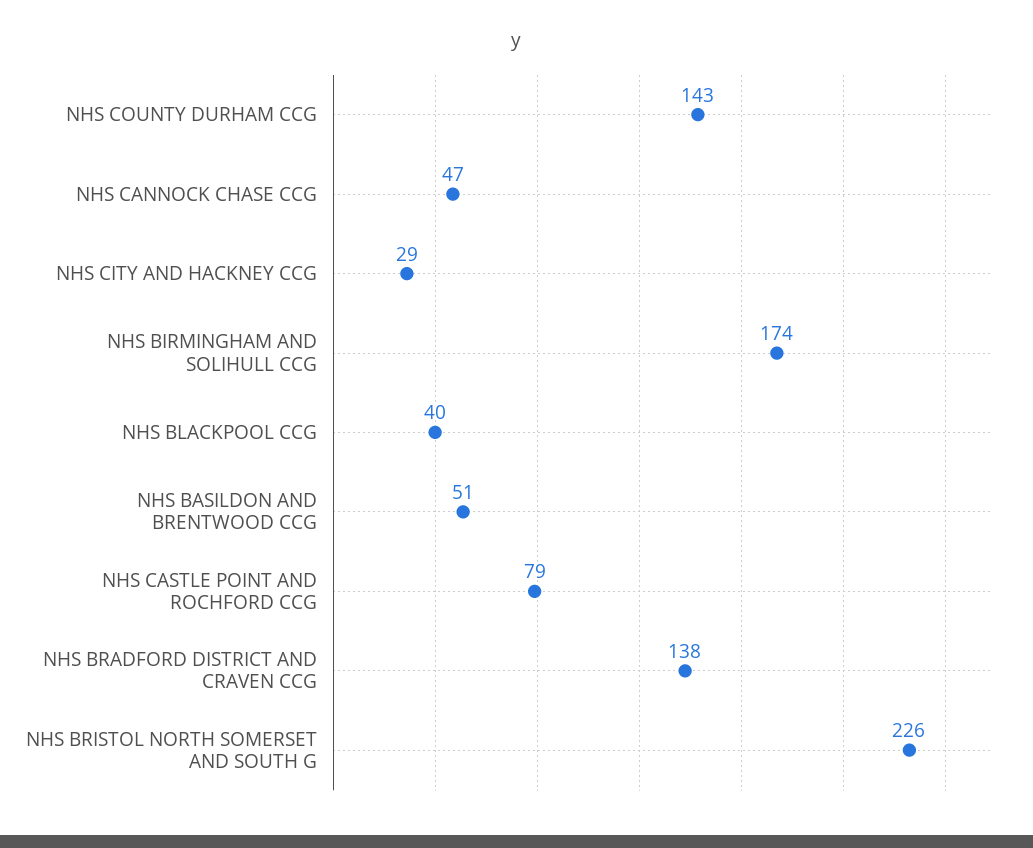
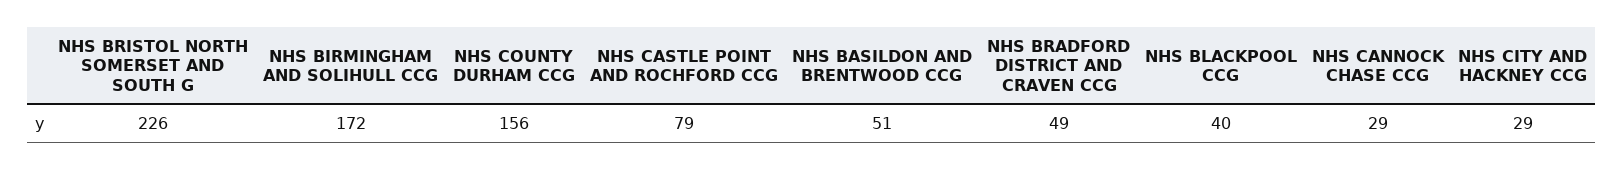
  {
-   "NHS COUNTY DURHAM CCG": 143,
+   "NHS COUNTY DURHAM CCG": 156,
-   "NHS CANNOCK CHASE CCG": 47,
+   "NHS CANNOCK CHASE CCG": 29,
    "NHS CITY AND HACKNEY CCG": 29,
-   "NHS BIRMINGHAM AND SOLIHULL CCG": 174,
+   "NHS BIRMINGHAM AND SOLIHULL CCG": 172,
    "NHS BLACKPOOL CCG": 40,
    "NHS BASILDON AND BRENTWOOD CCG": 51,
    "NHS CASTLE POINT AND ROCHFORD CCG": 79,
-   "NHS BRADFORD DISTRICT AND CRAVEN CCG": 138,
+   "NHS BRADFORD DISTRICT AND CRAVEN CCG": 49,
    "NHS BRISTOL NORTH SOMERSET AND SOUTH G": 226
  }

